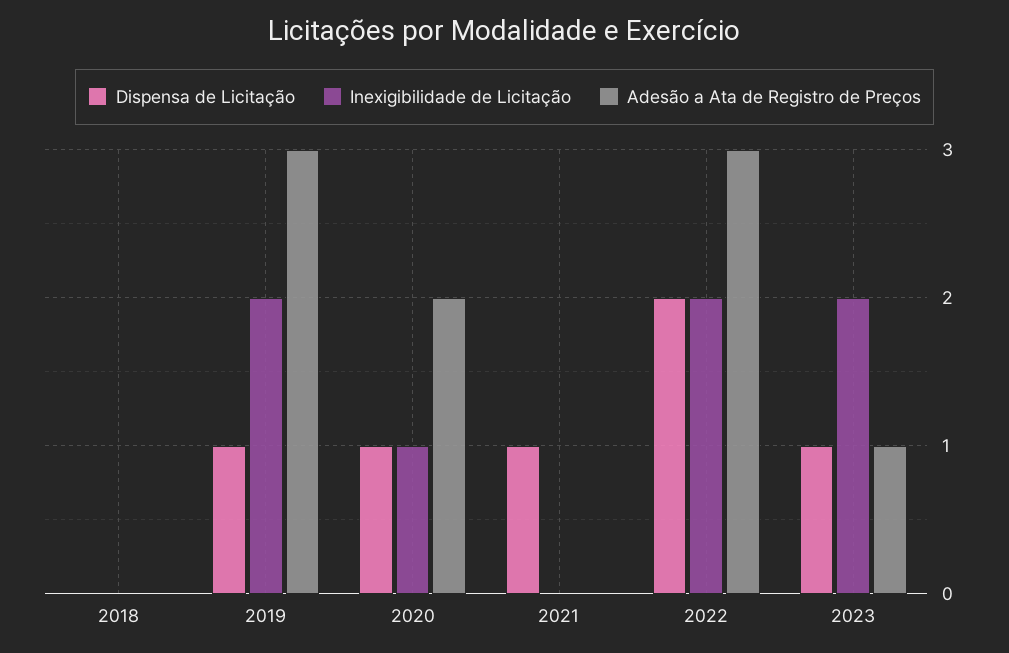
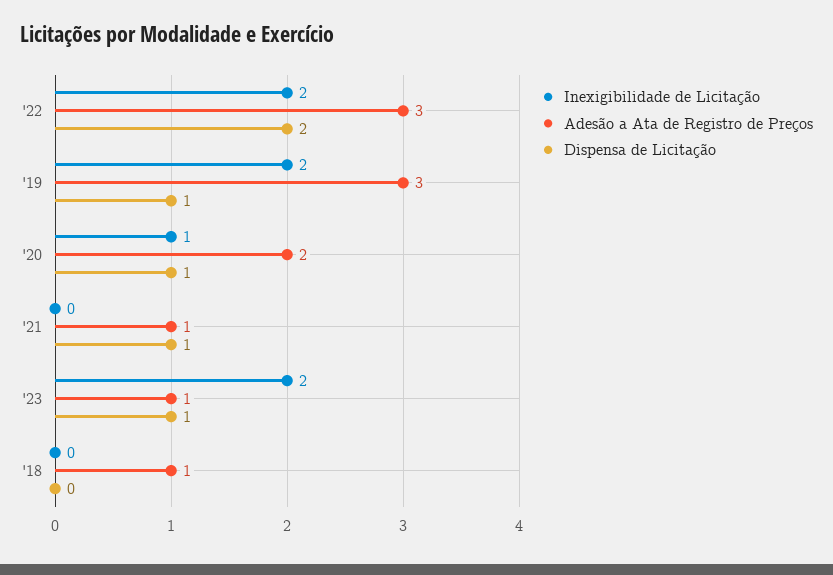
  {
    "Dispensa de Licitação": {
      "2018": 0,
      "2019": 1,
      "2020": 1,
      "2021": 1,
      "2022": 2,
      "2023": 1
    },
    "Inexigibilidade de Licitação": {
      "2018": 0,
      "2019": 2,
      "2020": 1,
      "2021": 0,
      "2022": 2,
      "2023": 2
    },
    "Adesão a Ata de Registro de Preços": {
-     "2018": 0,
+     "2018": 1,
      "2019": 3,
      "2020": 2,
-     "2021": 0,
+     "2021": 1,
      "2022": 3,
      "2023": 1
    }
  }

